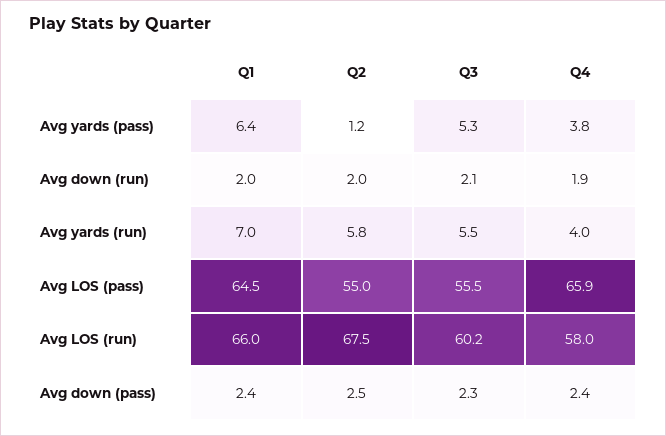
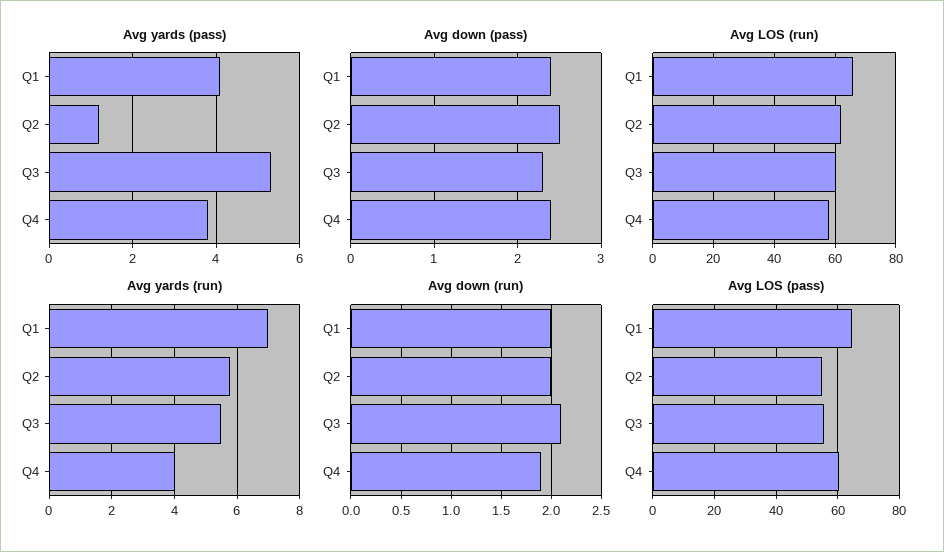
  {
    "Avg yards (pass)": {
-     "Q1": 6.4,
+     "Q1": 4,
      "Q2": 1.2,
      "Q3": 5.3,
      "Q4": 3.8
    },
    "Avg down (run)": {
      "Q1": 2,
      "Q2": 2,
      "Q3": 2.1,
      "Q4": 1.9
    },
    "Avg yards (run)": {
      "Q1": 7,
      "Q2": 5.8,
      "Q3": 5.5,
      "Q4": 4
    },
    "Avg LOS (pass)": {
      "Q1": 64.5,
      "Q2": 55,
      "Q3": 55.5,
-     "Q4": 65.9
+     "Q4": 60
    },
    "Avg LOS (run)": {
      "Q1": 66,
-     "Q2": 67.5,
+     "Q2": 62,
      "Q3": 60.2,
      "Q4": 58
    },
    "Avg down (pass)": {
      "Q1": 2.4,
      "Q2": 2.5,
      "Q3": 2.3,
      "Q4": 2.4
    }
  }

